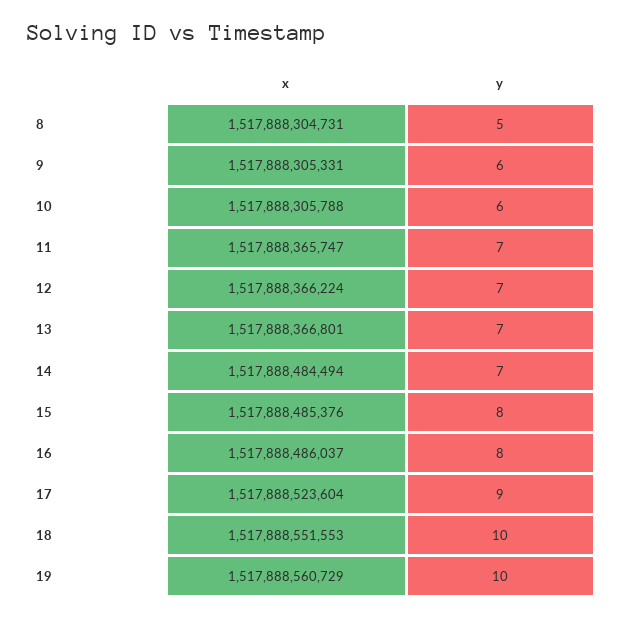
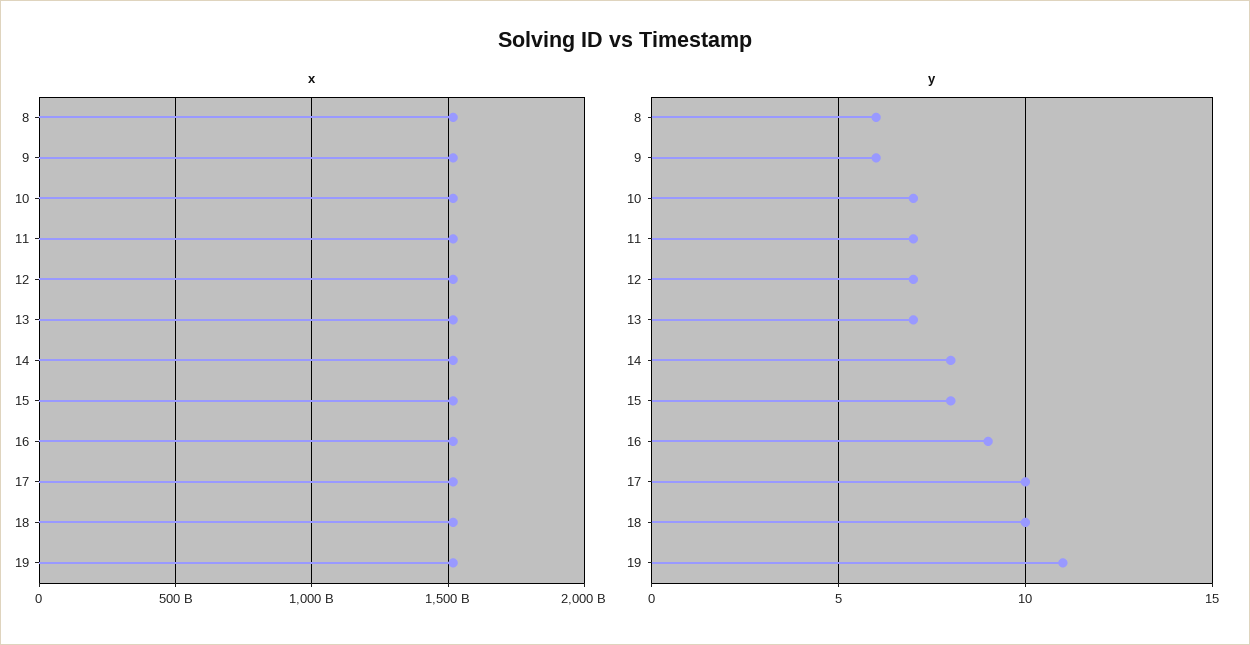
  {
    "x": {
      "8": 1517888304731,
      "9": 1517888305331,
      "10": 1517888305788,
      "11": 1517888365747,
      "12": 1517888366224,
      "13": 1517888366801,
      "14": 1517888484494,
      "15": 1517888485376,
      "16": 1517888486037,
      "17": 1517888523604,
      "18": 1517888551553,
      "19": 1517888560729
    },
    "y": {
-     "8": 5,
+     "8": 6,
      "9": 6,
-     "10": 6,
+     "10": 7,
      "11": 7,
      "12": 7,
      "13": 7,
-     "14": 7,
+     "14": 8,
      "15": 8,
-     "16": 8,
+     "16": 9,
-     "17": 9,
+     "17": 10,
      "18": 10,
-     "19": 10
+     "19": 11
    }
  }

